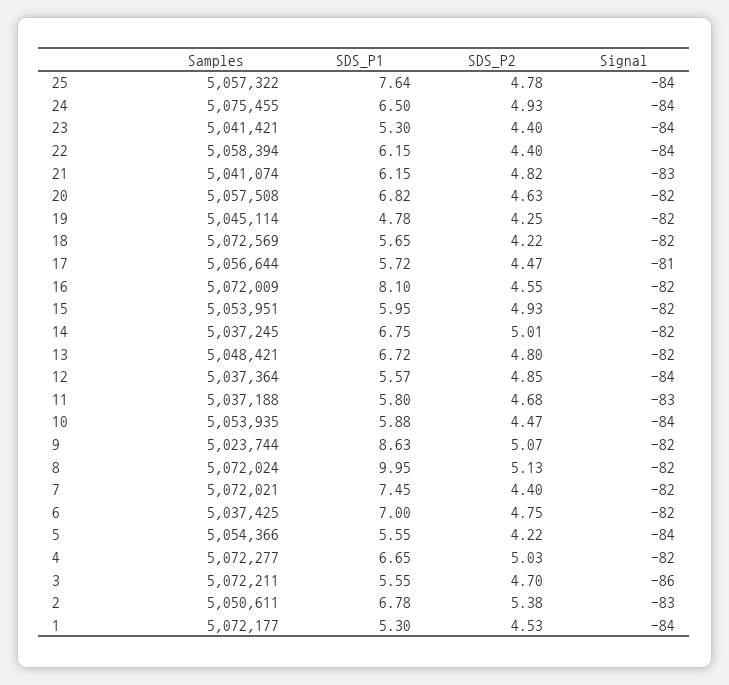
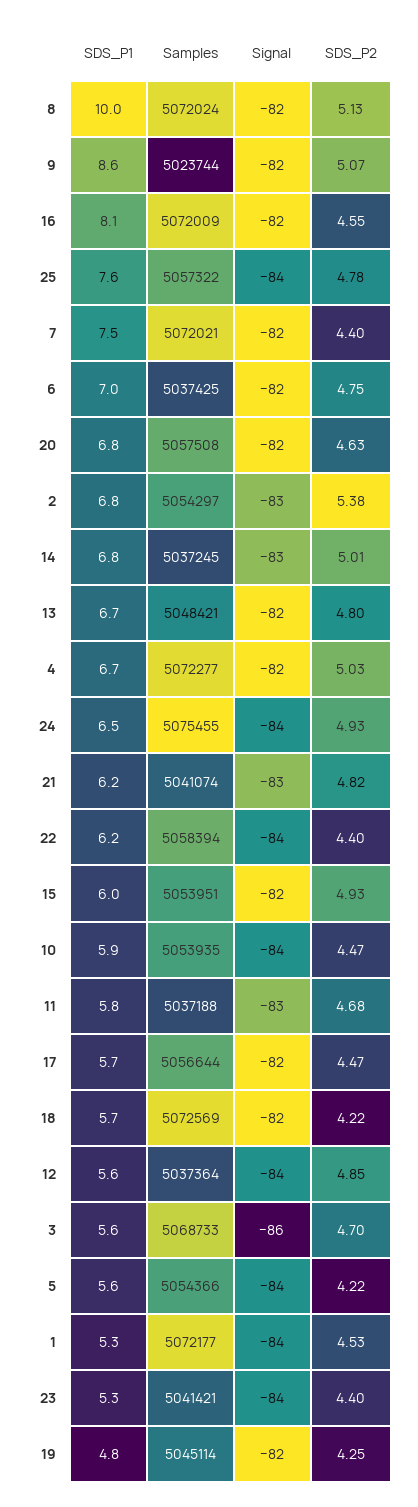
  {
    "Samples": {
      "25": 5057322,
      "24": 5075455,
      "23": 5041421,
      "22": 5058394,
      "21": 5041074,
      "20": 5057508,
      "19": 5045114,
      "18": 5072569,
      "17": 5056644,
      "16": 5072009,
      "15": 5053951,
      "14": 5037245,
      "13": 5048421,
      "12": 5037364,
      "11": 5037188,
      "10": 5053935,
      "9": 5023744,
      "8": 5072024,
      "7": 5072021,
      "6": 5037425,
      "5": 5054366,
      "4": 5072277,
-     "3": 5072211,
+     "3": 5068733,
-     "2": 5050611,
+     "2": 5054297,
      "1": 5072177
    },
    "SDS_P1": {
      "25": 7.64,
      "24": 6.5,
      "23": 5.3,
      "22": 6.15,
      "21": 6.15,
      "20": 6.82,
      "19": 4.78,
      "18": 5.65,
      "17": 5.72,
      "16": 8.1,
      "15": 5.95,
      "14": 6.75,
      "13": 6.72,
      "12": 5.57,
      "11": 5.8,
      "10": 5.88,
      "9": 8.63,
      "8": 9.95,
      "7": 7.45,
      "6": 7,
      "5": 5.55,
      "4": 6.65,
      "3": 5.55,
      "2": 6.78,
      "1": 5.3
    },
    "SDS_P2": {
      "25": 4.78,
      "24": 4.93,
      "23": 4.4,
      "22": 4.4,
      "21": 4.82,
      "20": 4.63,
      "19": 4.25,
      "18": 4.22,
      "17": 4.47,
      "16": 4.55,
      "15": 4.93,
      "14": 5.01,
      "13": 4.8,
      "12": 4.85,
      "11": 4.68,
      "10": 4.47,
      "9": 5.07,
      "8": 5.13,
      "7": 4.4,
      "6": 4.75,
      "5": 4.22,
      "4": 5.03,
      "3": 4.7,
      "2": 5.38,
      "1": 4.53
    },
    "Signal": {
      "25": -84,
      "24": -84,
      "23": -84,
      "22": -84,
      "21": -83,
      "20": -82,
      "19": -82,
      "18": -82,
-     "17": -81,
+     "17": -82,
      "16": -82,
      "15": -82,
-     "14": -82,
+     "14": -83,
      "13": -82,
      "12": -84,
      "11": -83,
      "10": -84,
      "9": -82,
      "8": -82,
      "7": -82,
      "6": -82,
      "5": -84,
      "4": -82,
      "3": -86,
      "2": -83,
      "1": -84
    }
  }

